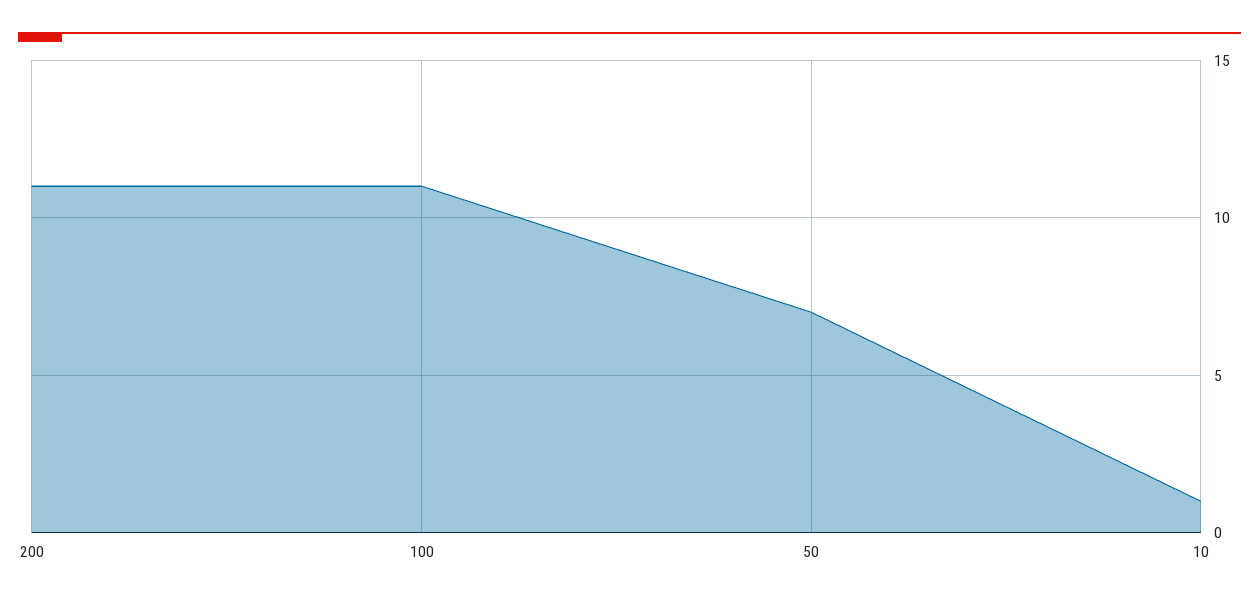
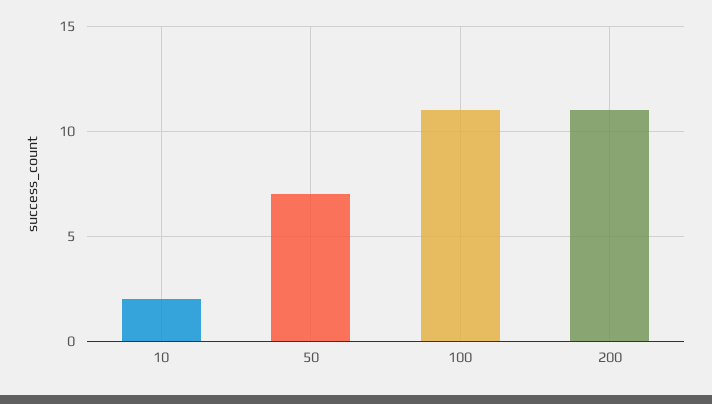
  {
    "200": 11,
    "100": 11,
    "50": 7,
-   "10": 1
+   "10": 2
  }

